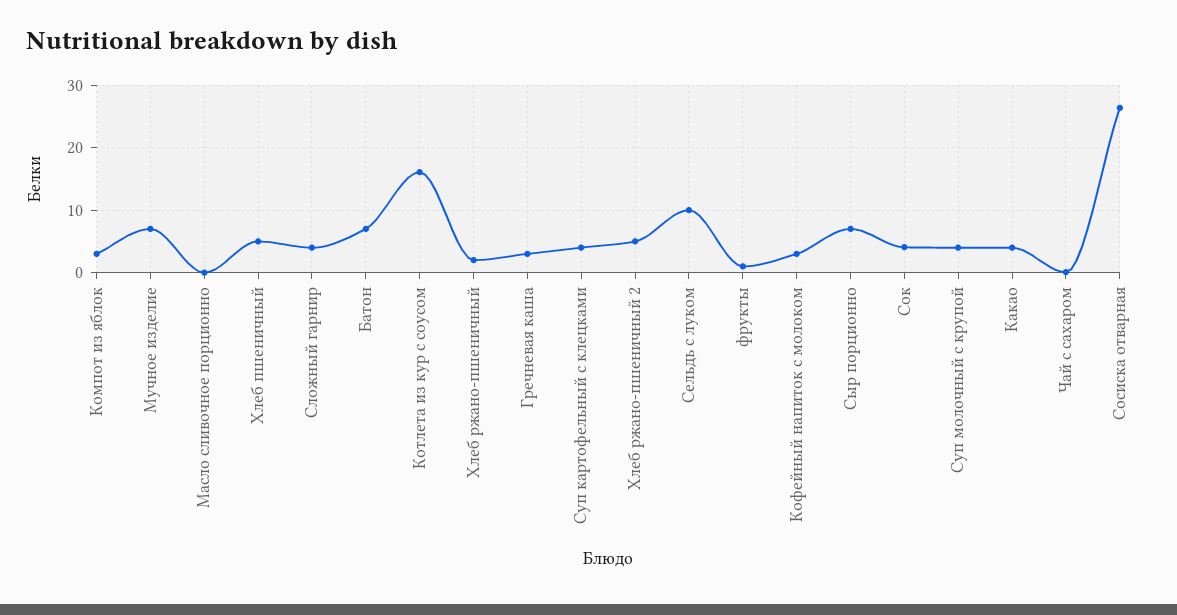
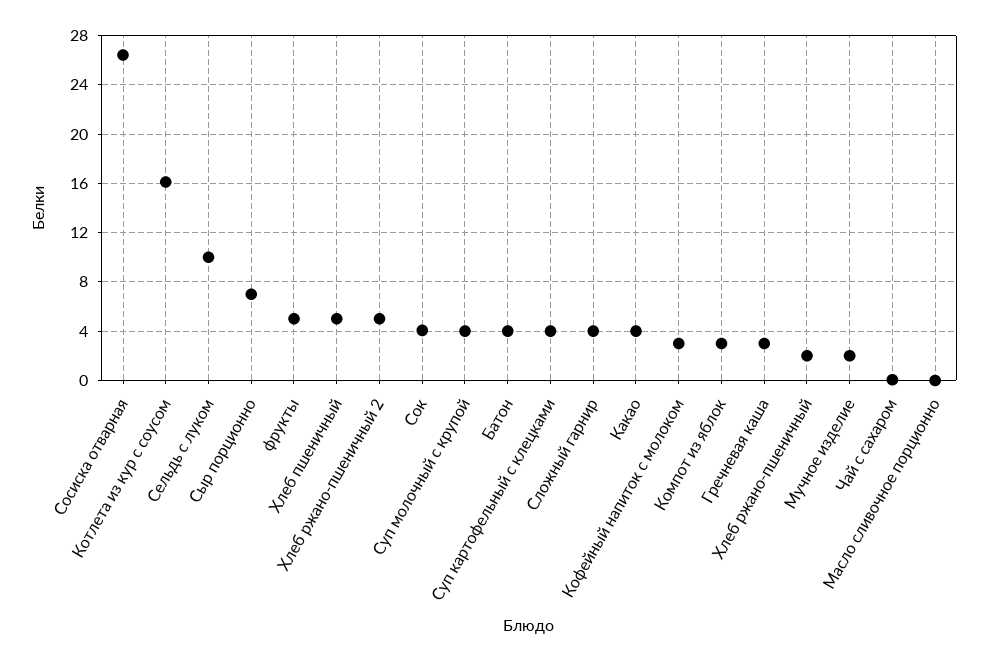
  {
    "Компот из яблок": 3,
-   "Мучное изделие": 7,
+   "Мучное изделие": 2,
    "Масло сливочное порционно": 0,
    "Хлеб пшеничный": 5,
    "Сложный гарнир": 4,
-   "Батон": 7,
+   "Батон": 4,
    "Котлета из кур с соусом": 16,
    "Хлеб ржано-пшеничный": 2,
    "Гречневая каша": 3,
    "Суп картофельный с клецками": 4,
    "Хлеб ржано-пшеничный 2": 5,
    "Сельдь с луком": 10,
-   "фрукты": 1,
+   "фрукты": 5,
    "Кофейный напиток с молоком": 3,
    "Сыр порционно": 7,
    "Сок": 4,
    "Суп молочный с крупой": 4,
    "Какао": 4,
    "Чай с сахаром": 0,
    "Сосиска отварная": 26.5
  }

